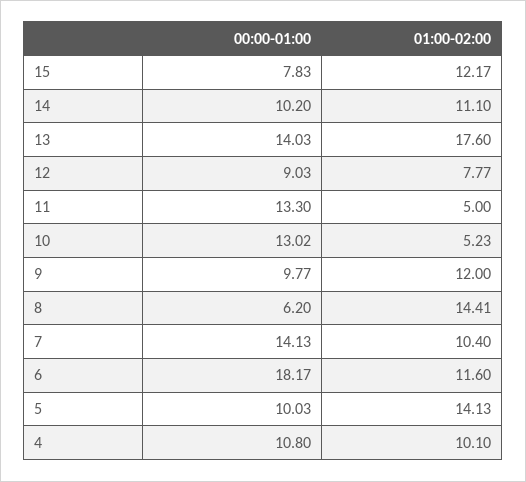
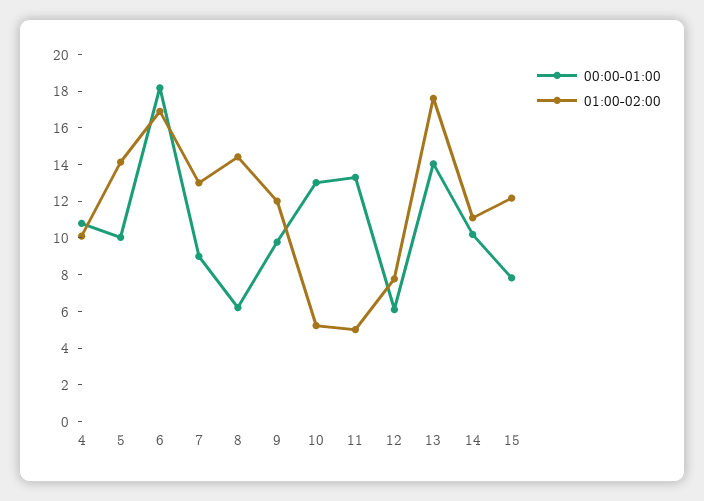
  {
    "00:00-01:00": {
      "15": 7.83,
      "14": 10.2,
      "13": 14.03,
-     "12": 9.03,
+     "12": 6,
      "11": 13.3,
      "10": 13.02,
      "9": 9.77,
      "8": 6.2,
-     "7": 14.13,
+     "7": 9,
      "6": 18.17,
      "5": 10.03,
      "4": 10.8
    },
    "01:00-02:00": {
      "15": 12.17,
      "14": 11.1,
      "13": 17.6,
      "12": 7.77,
      "11": 5,
      "10": 5.23,
      "9": 12,
      "8": 14.41,
-     "7": 10.4,
+     "7": 13,
-     "6": 11.6,
+     "6": 17,
      "5": 14.13,
      "4": 10.1
    }
  }

